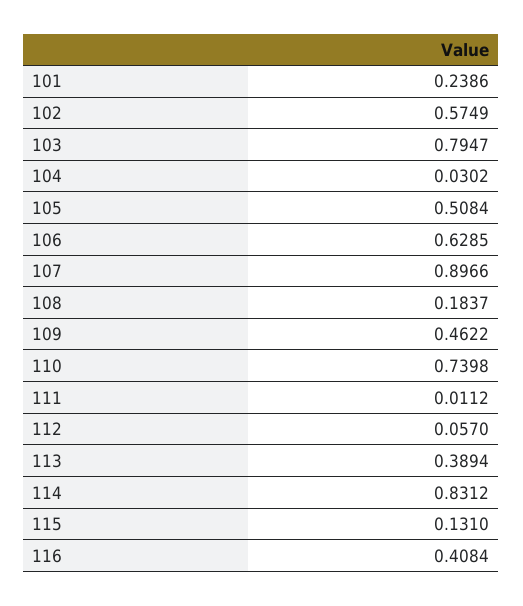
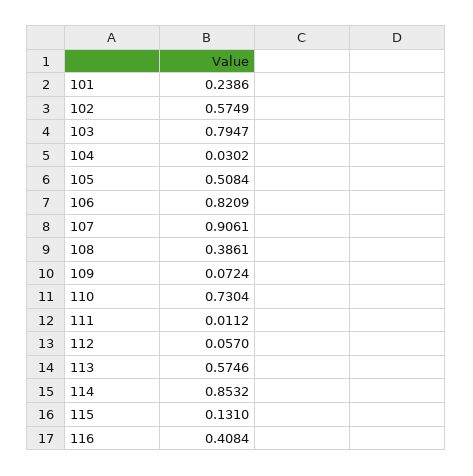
  {
    "101": 0.2386,
    "102": 0.5749,
    "103": 0.7947,
    "104": 0.0302,
    "105": 0.5084,
-   "106": 0.6285,
+   "106": 0.8209,
-   "107": 0.8966,
+   "107": 0.9061,
-   "108": 0.1837,
+   "108": 0.3861,
-   "109": 0.4622,
+   "109": 0.0724,
-   "110": 0.7398,
+   "110": 0.7304,
    "111": 0.0112,
    "112": 0.057,
-   "113": 0.3894,
+   "113": 0.5746,
-   "114": 0.8312,
+   "114": 0.8532,
    "115": 0.131,
    "116": 0.4084
  }

